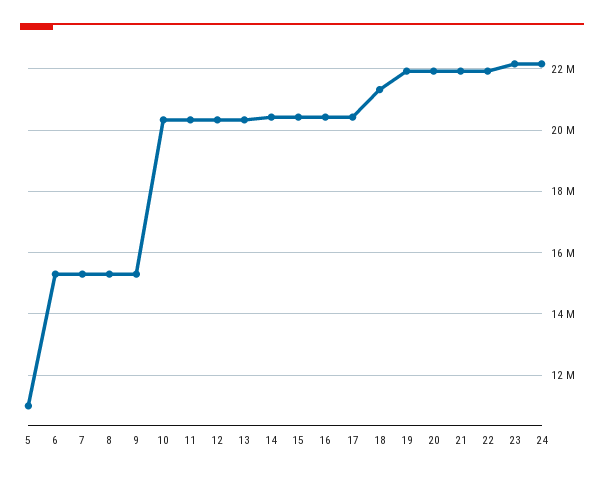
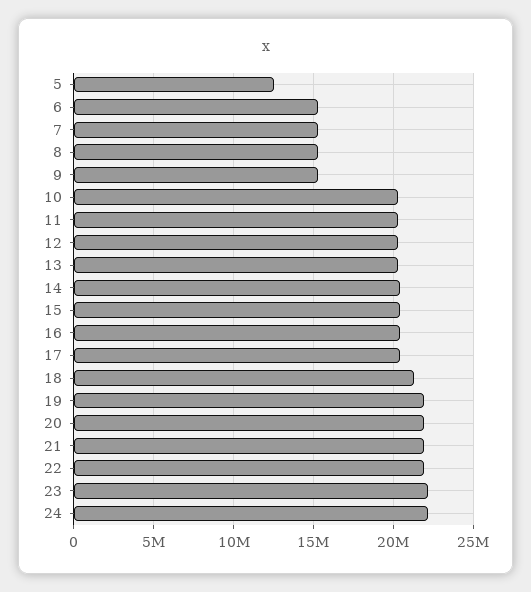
  {
-   "5": 11000000,
+   "5": 12500000,
    "6": 15200000,
    "7": 15200000,
    "8": 15200000,
    "9": 15200000,
    "10": 20400000,
    "11": 20400000,
    "12": 20400000,
    "13": 20400000,
    "14": 20400000,
    "15": 20400000,
    "16": 20400000,
    "17": 20400000,
    "18": 21400000,
    "19": 22000000,
    "20": 22000000,
    "21": 22000000,
    "22": 22000000,
    "23": 22200000,
    "24": 22200000
  }

